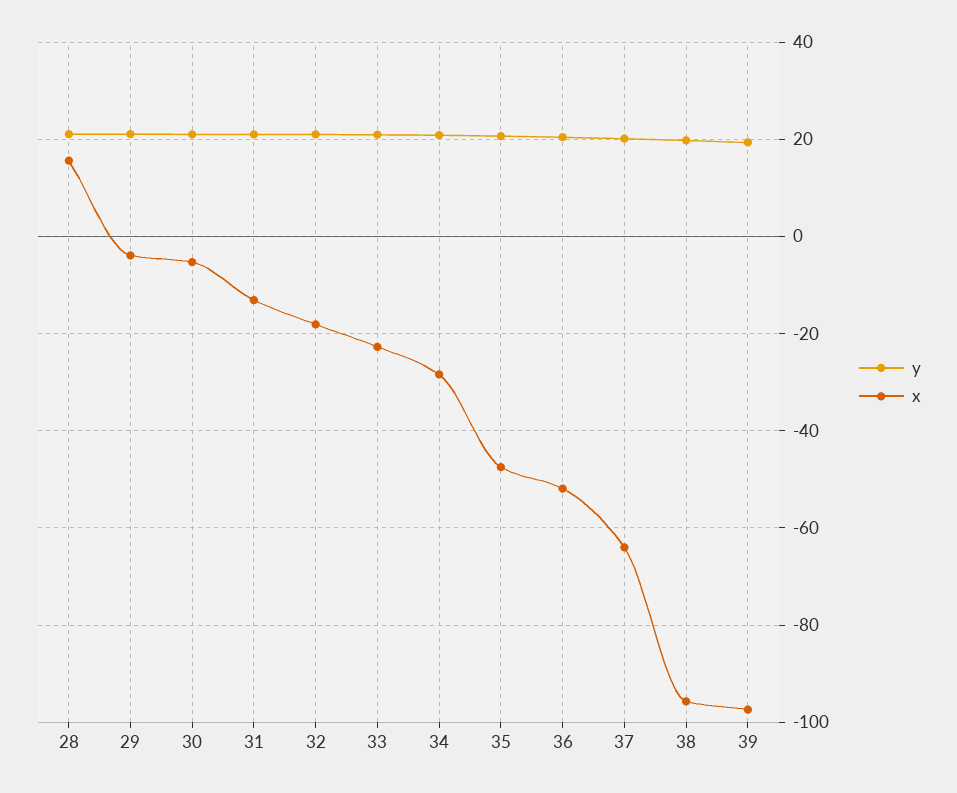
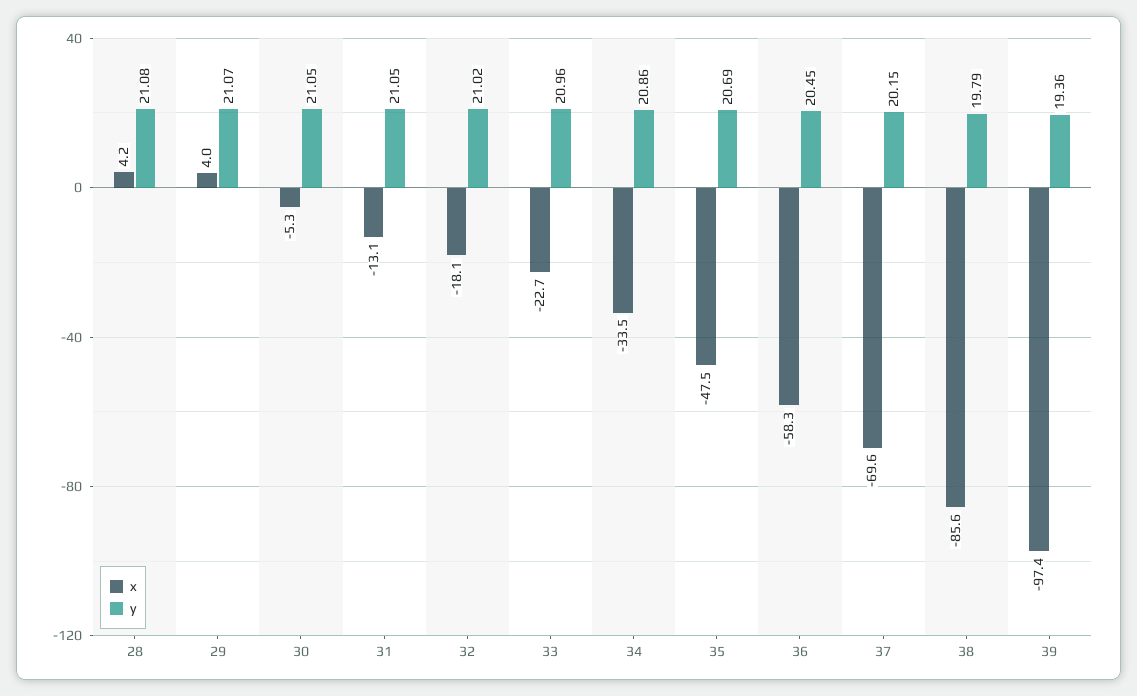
  {
    "y": {
      "28": 21.08,
      "29": 21.07,
      "30": 21.05,
      "31": 21.05,
      "32": 21.02,
      "33": 20.96,
      "34": 20.86,
      "35": 20.69,
      "36": 20.45,
      "37": 20.15,
      "38": 19.79,
      "39": 19.36
    },
    "x": {
-     "28": 16,
+     "28": 4.2,
-     "29": -4,
+     "29": 4,
      "30": -5.3,
      "31": -13.1,
      "32": -18.1,
      "33": -22.7,
-     "34": -28,
+     "34": -33.5,
      "35": -47.5,
-     "36": -52,
+     "36": -58.3,
-     "37": -64,
+     "37": -69.6,
-     "38": -96,
+     "38": -85.6,
      "39": -97.4
    }
  }

